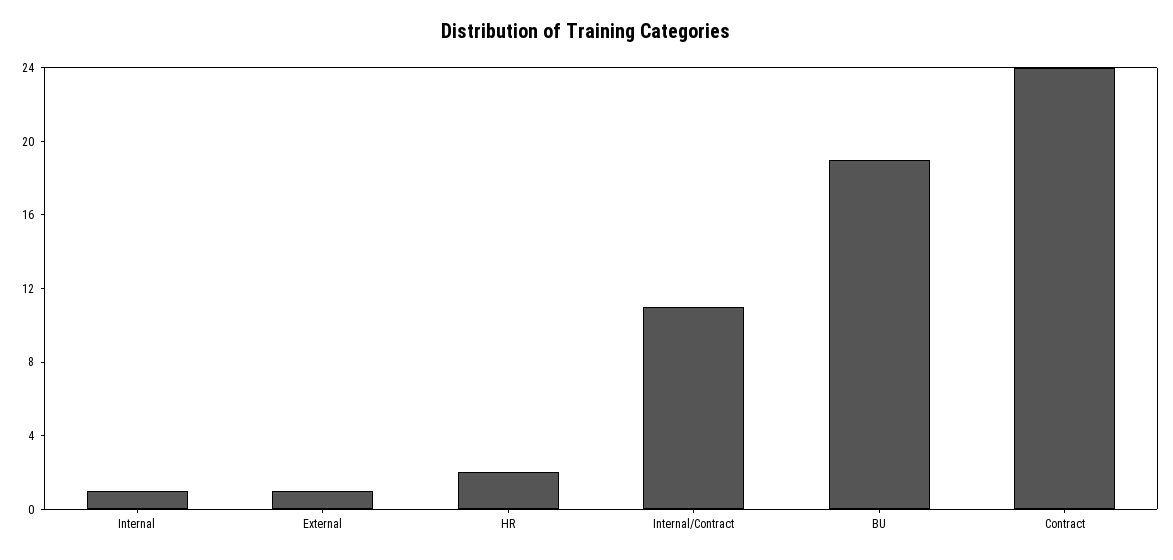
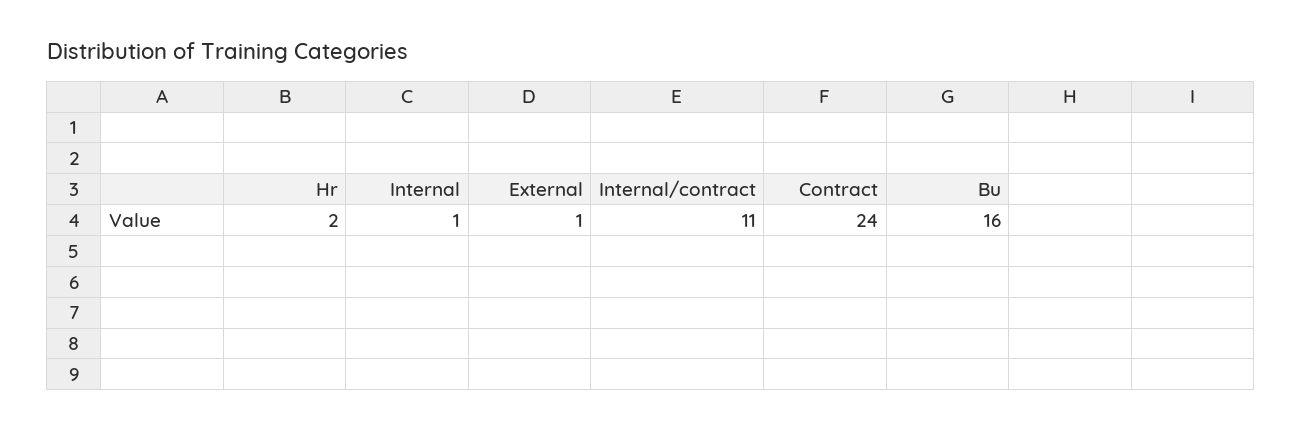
  {
    "Internal": 1,
    "External": 1,
    "HR": 2,
    "Internal/Contract": 11,
-   "BU": 19,
+   "BU": 16,
    "Contract": 24
  }

